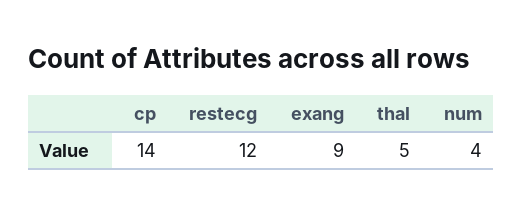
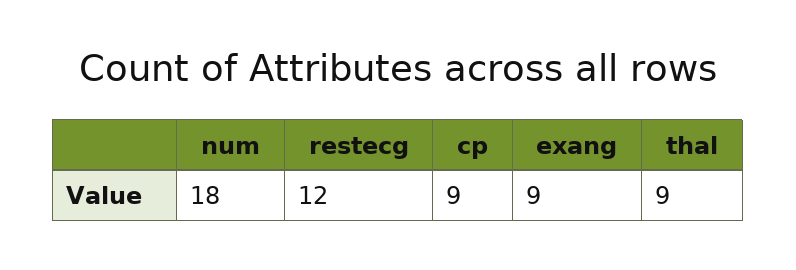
  {
-   "cp": 14,
+   "cp": 9,
    "restecg": 12,
    "exang": 9,
-   "thal": 5,
+   "thal": 9,
-   "num": 4
+   "num": 18
  }

